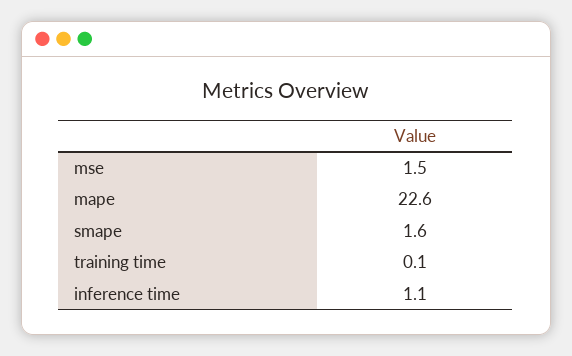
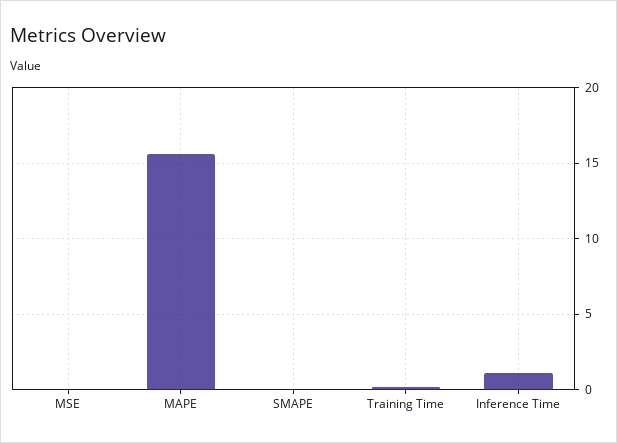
  {
-   "mse": 1.5,
+   "mse": 0,
-   "mape": 22.6,
+   "mape": 15.5,
-   "smape": 1.6,
+   "smape": 0,
    "training time": 0.1,
    "inference time": 1.1
  }

